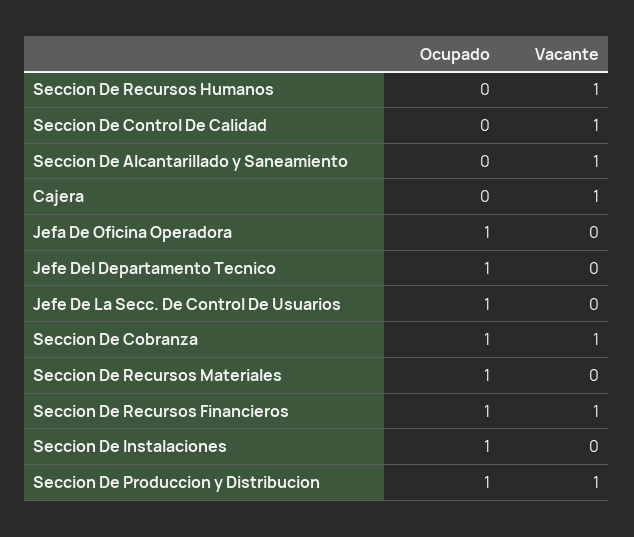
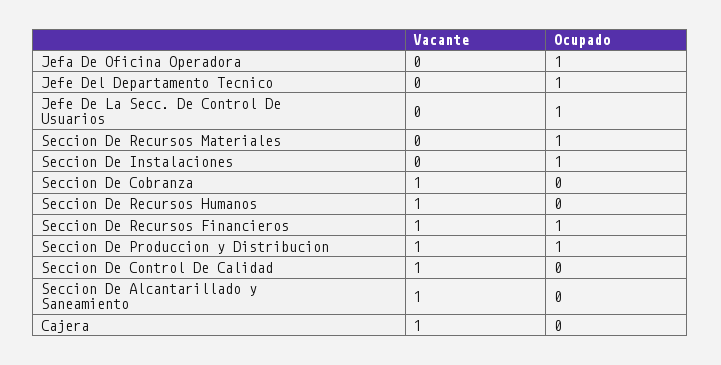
  {
    "Ocupado": {
      "Seccion De Recursos Humanos": 0,
      "Seccion De Control De Calidad": 0,
      "Seccion De Alcantarillado y Saneamiento": 0,
      "Cajera": 0,
      "Jefa De Oficina Operadora": 1,
      "Jefe Del Departamento Tecnico": 1,
      "Jefe De La Secc. De Control De Usuarios": 1,
-     "Seccion De Cobranza": 1,
+     "Seccion De Cobranza": 0,
      "Seccion De Recursos Materiales": 1,
      "Seccion De Recursos Financieros": 1,
      "Seccion De Instalaciones": 1,
      "Seccion De Produccion y Distribucion": 1
    },
    "Vacante": {
      "Seccion De Recursos Humanos": 1,
      "Seccion De Control De Calidad": 1,
      "Seccion De Alcantarillado y Saneamiento": 1,
      "Cajera": 1,
      "Jefa De Oficina Operadora": 0,
      "Jefe Del Departamento Tecnico": 0,
      "Jefe De La Secc. De Control De Usuarios": 0,
      "Seccion De Cobranza": 1,
      "Seccion De Recursos Materiales": 0,
      "Seccion De Recursos Financieros": 1,
      "Seccion De Instalaciones": 0,
      "Seccion De Produccion y Distribucion": 1
    }
  }

